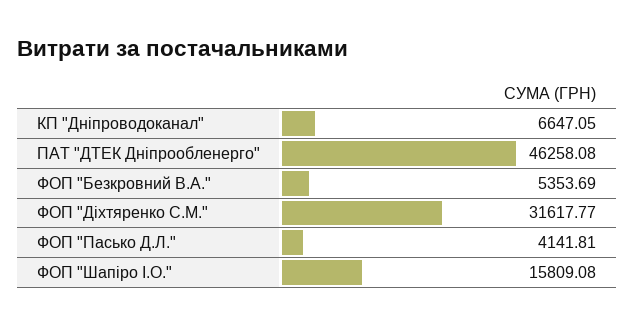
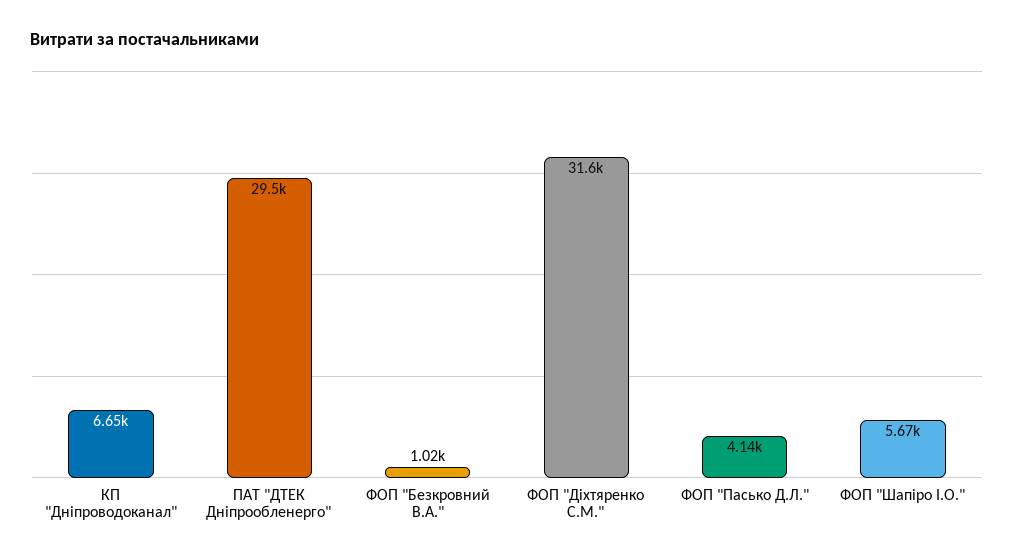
  {
    "КП \"Дніпроводоканал\"": 6647.05,
-   "ПАТ \"ДТЕК Дніпрообленерго\"": 46258.08,
+   "ПАТ \"ДТЕК Дніпрообленерго\"": 29500,
-   "ФОП \"Безкровний В.А.\"": 5353.69,
+   "ФОП \"Безкровний В.А.\"": 1020,
    "ФОП \"Діхтяренко С.М.\"": 31617.77,
    "ФОП \"Пасько Д.Л.\"": 4141.81,
-   "ФОП \"Шапіро І.О.\"": 15809.08
+   "ФОП \"Шапіро І.О.\"": 5670
  }

